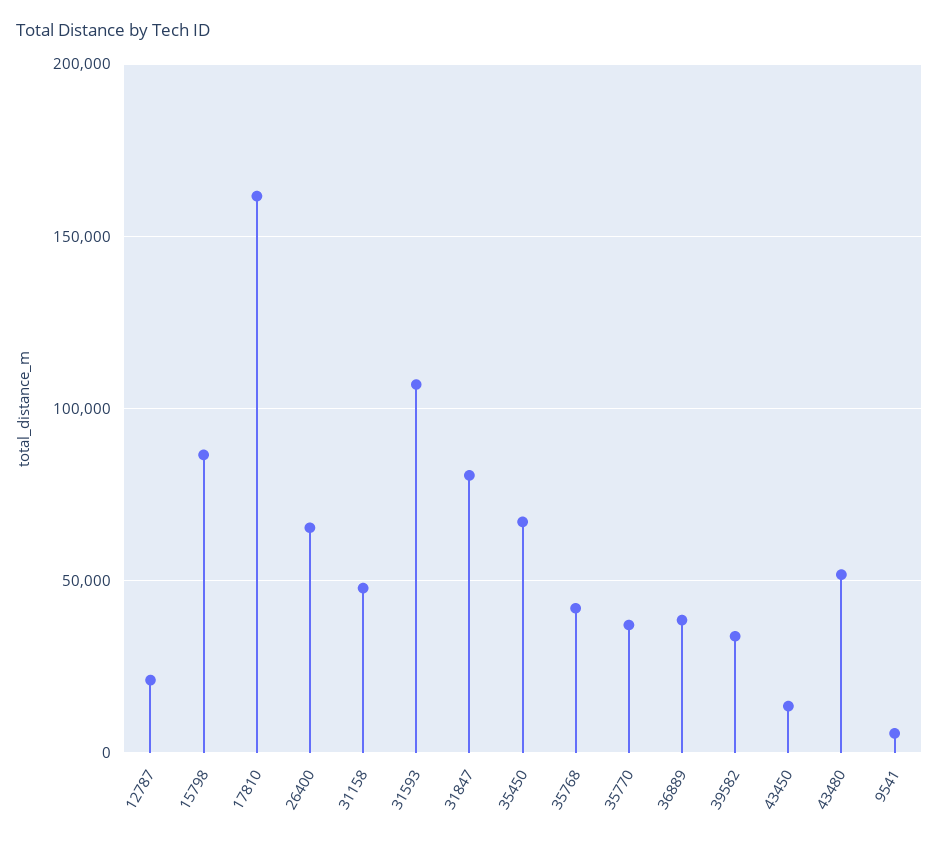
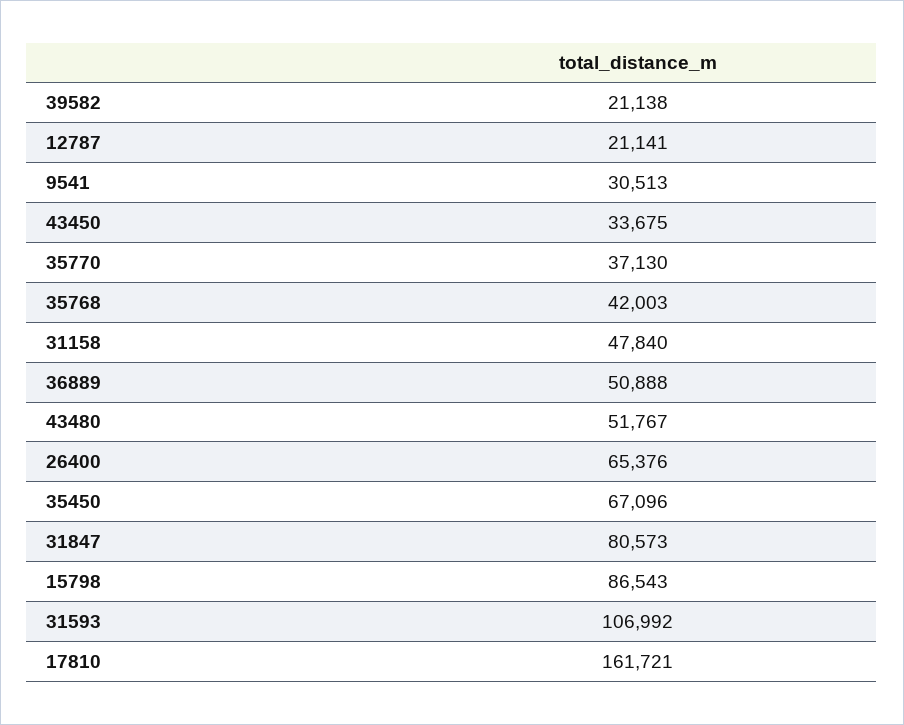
  {
    "12787": 21141,
    "15798": 86543,
    "17810": 161721,
    "26400": 65376,
    "31158": 47840,
    "31593": 106992,
    "31847": 80573,
    "35450": 67096,
    "35768": 42003,
    "35770": 37130,
-   "36889": 40000,
+   "36889": 50888,
-   "39582": 35000,
+   "39582": 21138,
-   "43450": 15000,
+   "43450": 33675,
    "43480": 51767,
-   "9541": 5000
+   "9541": 30513
  }

